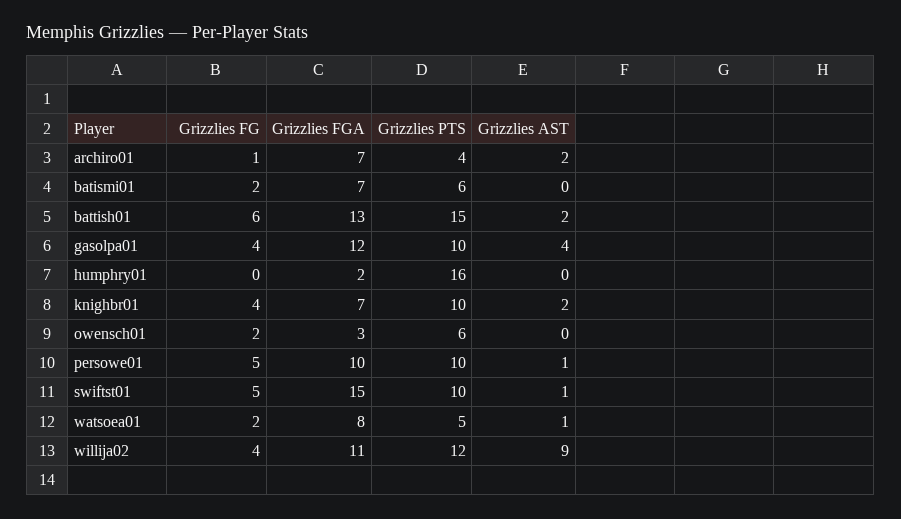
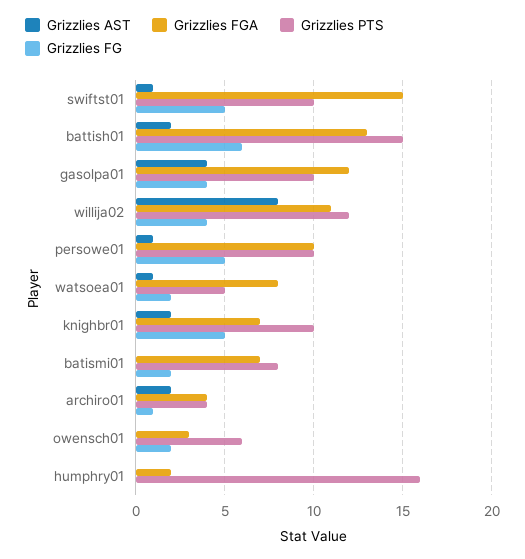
  {
    "Grizzlies FG": {
      "archiro01": 1,
      "batismi01": 2,
      "battish01": 6,
      "gasolpa01": 4,
      "humphry01": 0,
-     "knighbr01": 4,
+     "knighbr01": 5,
      "owensch01": 2,
      "persowe01": 5,
      "swiftst01": 5,
      "watsoea01": 2,
      "willija02": 4
    },
    "Grizzlies FGA": {
-     "archiro01": 7,
+     "archiro01": 4,
      "batismi01": 7,
      "battish01": 13,
      "gasolpa01": 12,
      "humphry01": 2,
      "knighbr01": 7,
      "owensch01": 3,
      "persowe01": 10,
      "swiftst01": 15,
      "watsoea01": 8,
      "willija02": 11
    },
    "Grizzlies PTS": {
      "archiro01": 4,
-     "batismi01": 6,
+     "batismi01": 8,
      "battish01": 15,
      "gasolpa01": 10,
      "humphry01": 16,
      "knighbr01": 10,
      "owensch01": 6,
      "persowe01": 10,
      "swiftst01": 10,
      "watsoea01": 5,
      "willija02": 12
    },
    "Grizzlies AST": {
      "archiro01": 2,
      "batismi01": 0,
      "battish01": 2,
      "gasolpa01": 4,
      "humphry01": 0,
      "knighbr01": 2,
      "owensch01": 0,
      "persowe01": 1,
      "swiftst01": 1,
      "watsoea01": 1,
-     "willija02": 9
+     "willija02": 8
    }
  }

